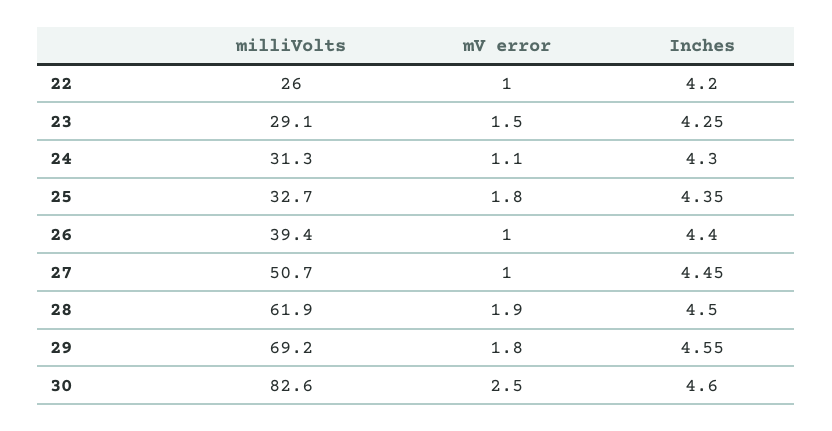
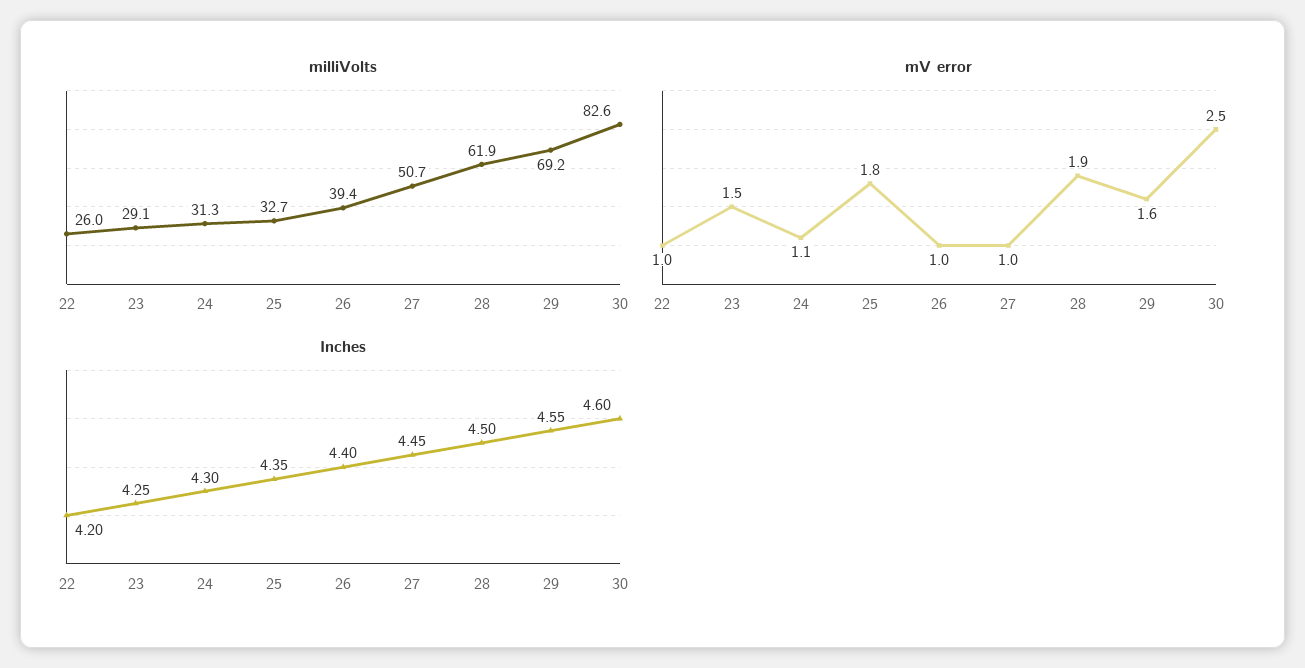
  {
    "milliVolts": {
      "22": 26,
      "23": 29.1,
      "24": 31.3,
      "25": 32.7,
      "26": 39.4,
      "27": 50.7,
      "28": 61.9,
      "29": 69.2,
      "30": 82.6
    },
    "mV error": {
      "22": 1,
      "23": 1.5,
      "24": 1.1,
      "25": 1.8,
      "26": 1,
      "27": 1,
      "28": 1.9,
-     "29": 1.8,
+     "29": 1.6,
      "30": 2.5
    },
    "Inches": {
      "22": 4.2,
      "23": 4.25,
      "24": 4.3,
      "25": 4.35,
      "26": 4.4,
      "27": 4.45,
      "28": 4.5,
      "29": 4.55,
      "30": 4.6
    }
  }

